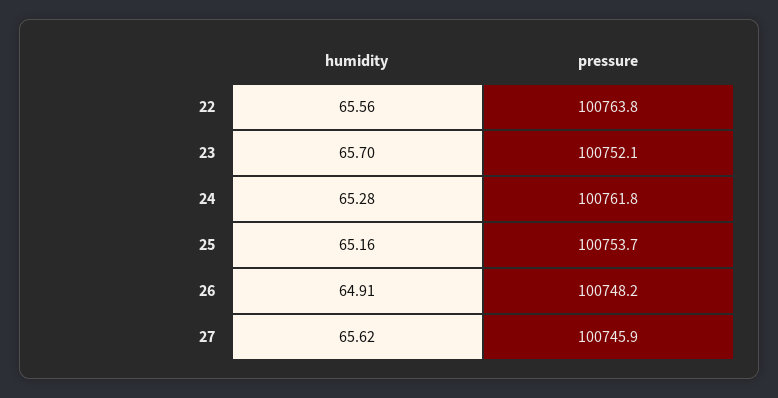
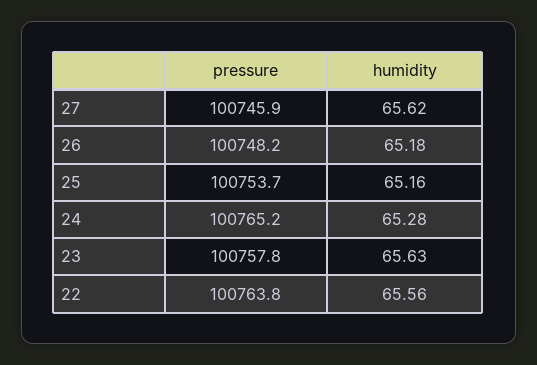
  {
    "humidity": {
      "22": 65.56,
-     "23": 65.7,
+     "23": 65.63,
      "24": 65.28,
      "25": 65.16,
-     "26": 64.91,
+     "26": 65.18,
      "27": 65.62
    },
    "pressure": {
      "22": 100763.8,
-     "23": 100752.1,
+     "23": 100757.8,
-     "24": 100761.8,
+     "24": 100765.2,
      "25": 100753.7,
      "26": 100748.2,
      "27": 100745.9
    }
  }

